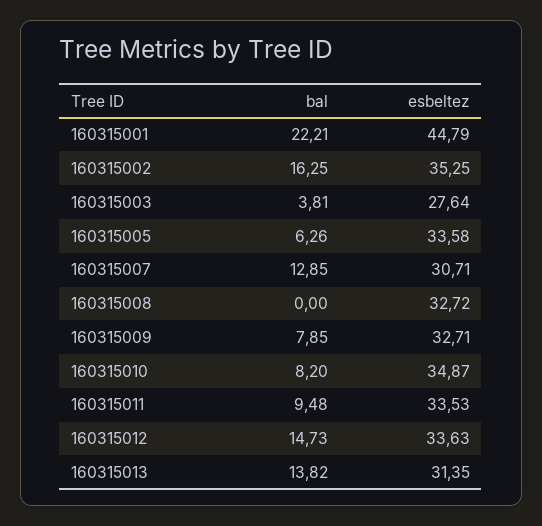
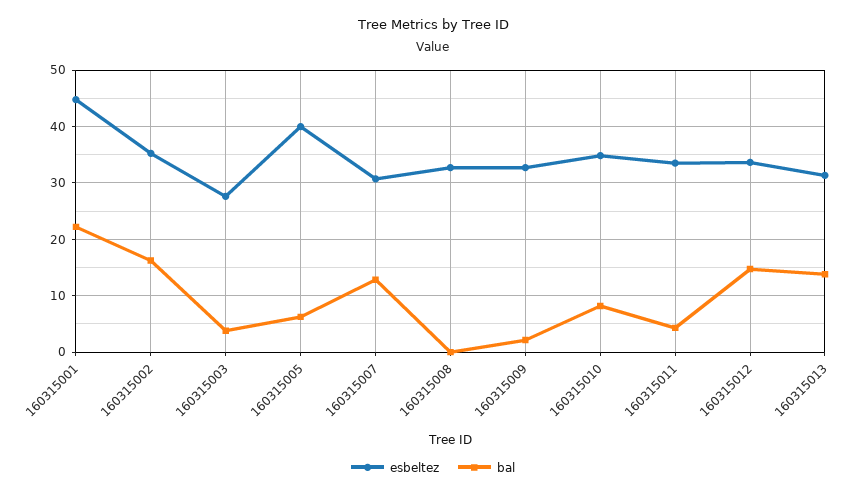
  {
    "bal": {
      "160315001": 22.21,
      "160315002": 16.25,
      "160315003": 3.81,
      "160315005": 6.26,
      "160315007": 12.85,
      "160315008": 0,
-     "160315009": 7.85,
+     "160315009": 2,
      "160315010": 8.2,
-     "160315011": 9.48,
+     "160315011": 4,
      "160315012": 14.73,
      "160315013": 13.82
    },
    "esbeltez": {
      "160315001": 44.79,
      "160315002": 35.25,
      "160315003": 27.64,
-     "160315005": 33.58,
+     "160315005": 40,
      "160315007": 30.71,
      "160315008": 32.72,
      "160315009": 32.71,
      "160315010": 34.87,
      "160315011": 33.53,
      "160315012": 33.63,
      "160315013": 31.35
    }
  }

